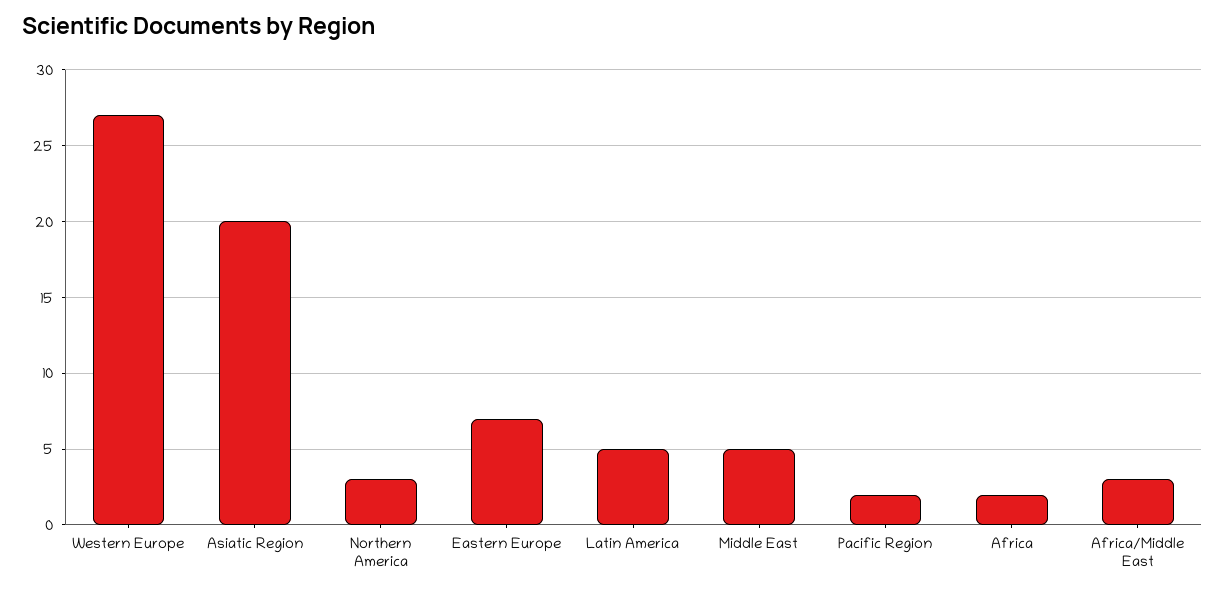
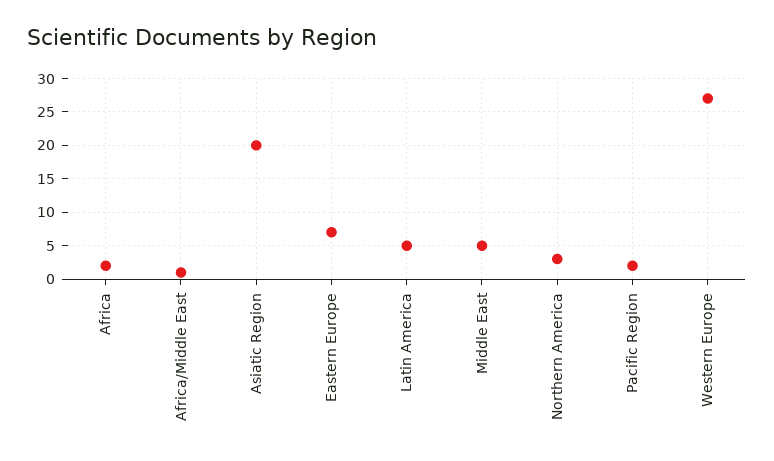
  {
    "Western Europe": 27,
    "Asiatic Region": 20,
    "Northern America": 3,
    "Eastern Europe": 7,
    "Latin America": 5,
    "Middle East": 5,
    "Pacific Region": 2,
    "Africa": 2,
-   "Africa/Middle East": 3
+   "Africa/Middle East": 1
  }

